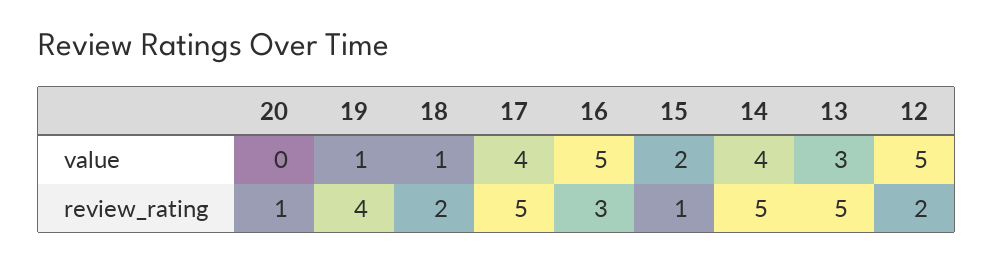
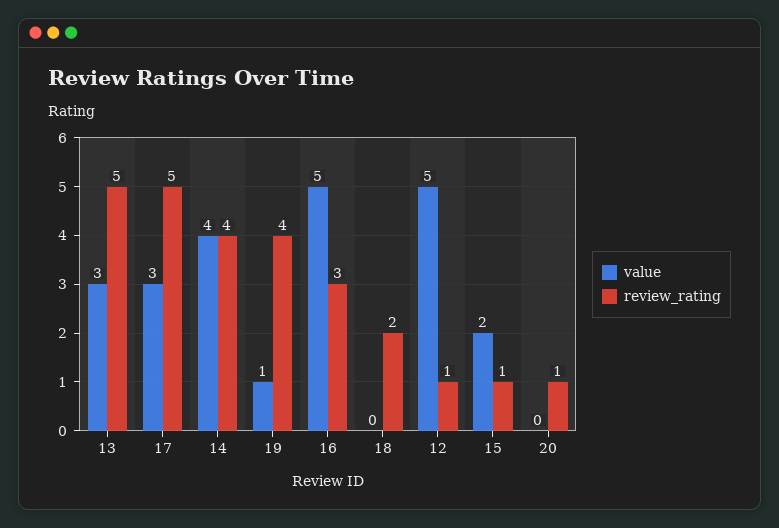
  {
    "value": {
      "20": 0,
      "19": 1,
-     "18": 1,
+     "18": 0,
-     "17": 4,
+     "17": 3,
      "16": 5,
      "15": 2,
      "14": 4,
      "13": 3,
      "12": 5
    },
    "review_rating": {
      "20": 1,
      "19": 4,
      "18": 2,
      "17": 5,
      "16": 3,
      "15": 1,
-     "14": 5,
+     "14": 4,
      "13": 5,
-     "12": 2
+     "12": 1
    }
  }

